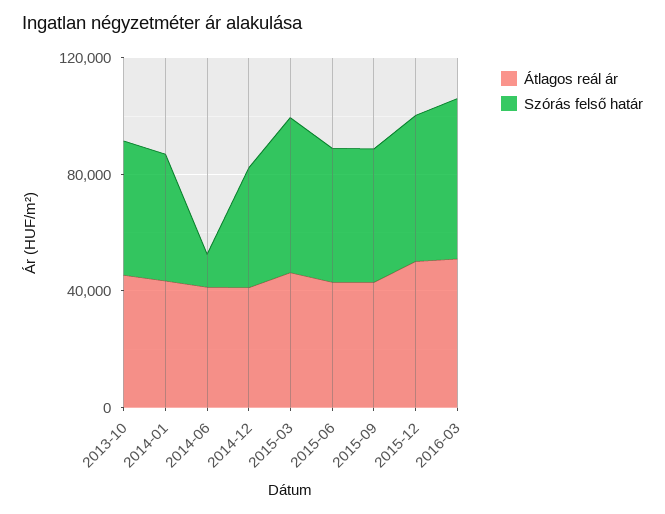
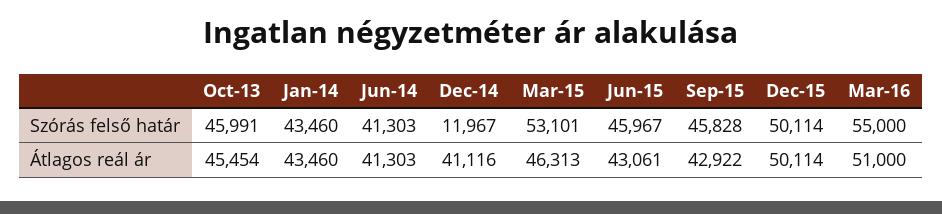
  {
    "Átlagos reál ár": {
      "2013-10": 45454,
      "2014-01": 43460,
      "2014-06": 41303,
      "2014-12": 41116,
      "2015-03": 46313,
      "2015-06": 43061,
      "2015-09": 42922,
      "2015-12": 50114,
      "2016-03": 51000
    },
    "Szórás felső határ": {
      "2013-10": 45991,
      "2014-01": 43460,
-     "2014-06": 10000,
+     "2014-06": 41303,
-     "2014-12": 40000,
+     "2014-12": 11967,
      "2015-03": 53101,
      "2015-06": 45967,
      "2015-09": 45828,
      "2015-12": 50114,
      "2016-03": 55000
    }
  }

